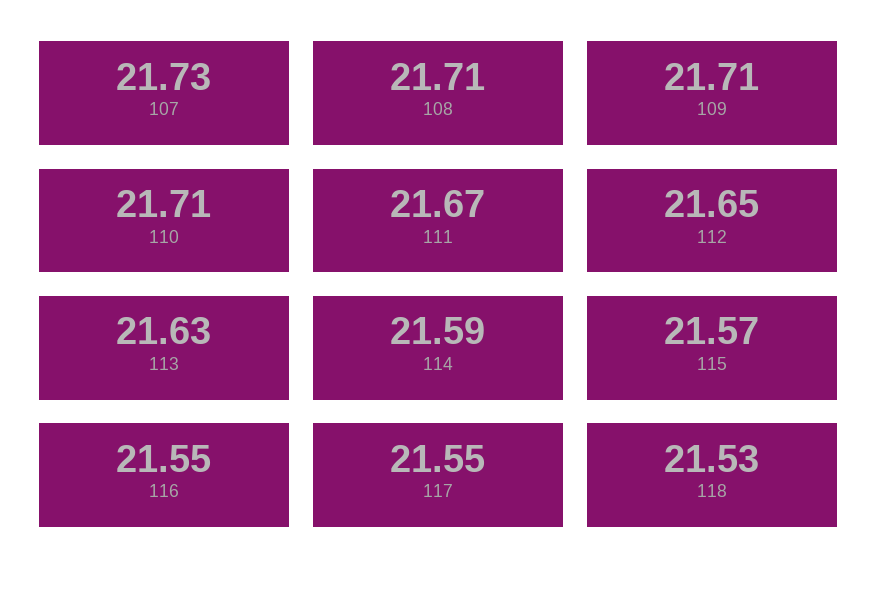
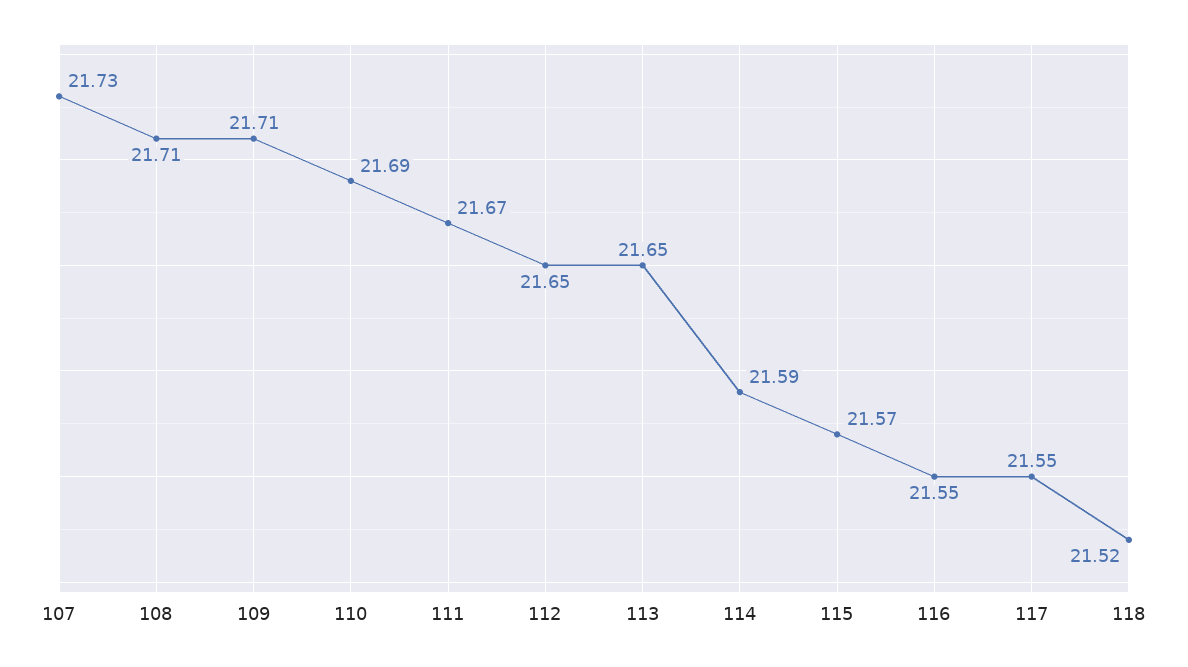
  {
    "107": 21.73,
    "108": 21.71,
    "109": 21.71,
-   "110": 21.71,
+   "110": 21.69,
    "111": 21.67,
    "112": 21.65,
-   "113": 21.63,
+   "113": 21.65,
    "114": 21.59,
    "115": 21.57,
    "116": 21.55,
    "117": 21.55,
-   "118": 21.53
+   "118": 21.52
  }

